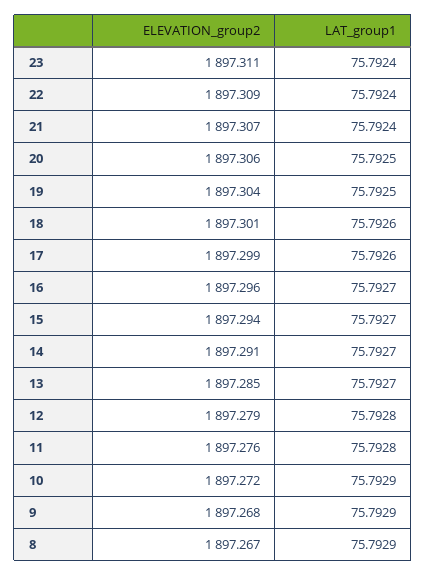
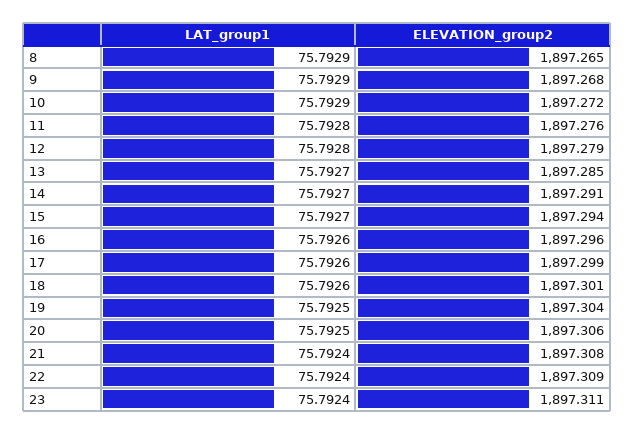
  {
    "ELEVATION_group2": {
      "23": 1897.311,
      "22": 1897.309,
-     "21": 1897.307,
+     "21": 1897.308,
      "20": 1897.306,
      "19": 1897.304,
      "18": 1897.301,
      "17": 1897.299,
      "16": 1897.296,
      "15": 1897.294,
      "14": 1897.291,
      "13": 1897.285,
      "12": 1897.279,
      "11": 1897.276,
      "10": 1897.272,
      "9": 1897.268,
-     "8": 1897.267
+     "8": 1897.265
    },
    "LAT_group1": {
      "23": 75.7924,
      "22": 75.7924,
      "21": 75.7924,
      "20": 75.7925,
      "19": 75.7925,
      "18": 75.7926,
      "17": 75.7926,
-     "16": 75.7927,
+     "16": 75.7926,
      "15": 75.7927,
      "14": 75.7927,
      "13": 75.7927,
      "12": 75.7928,
      "11": 75.7928,
      "10": 75.7929,
      "9": 75.7929,
      "8": 75.7929
    }
  }

